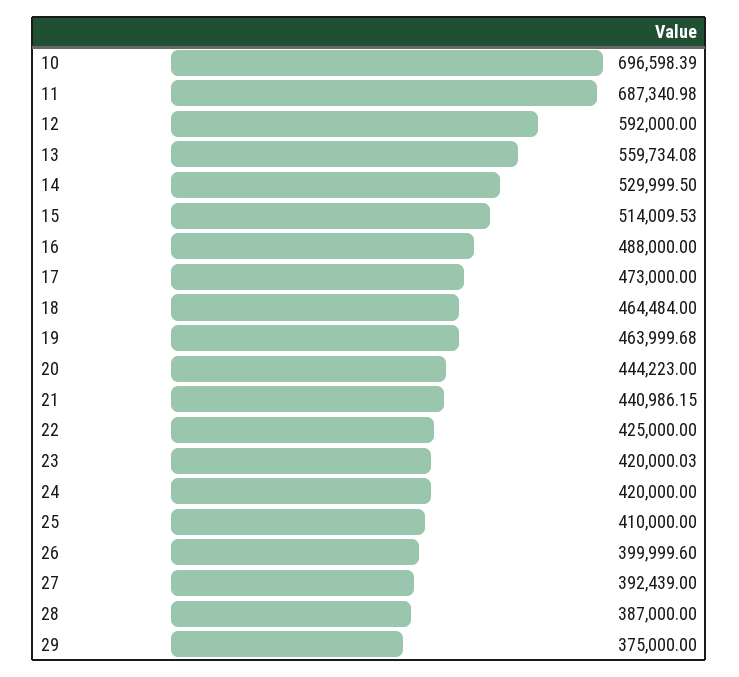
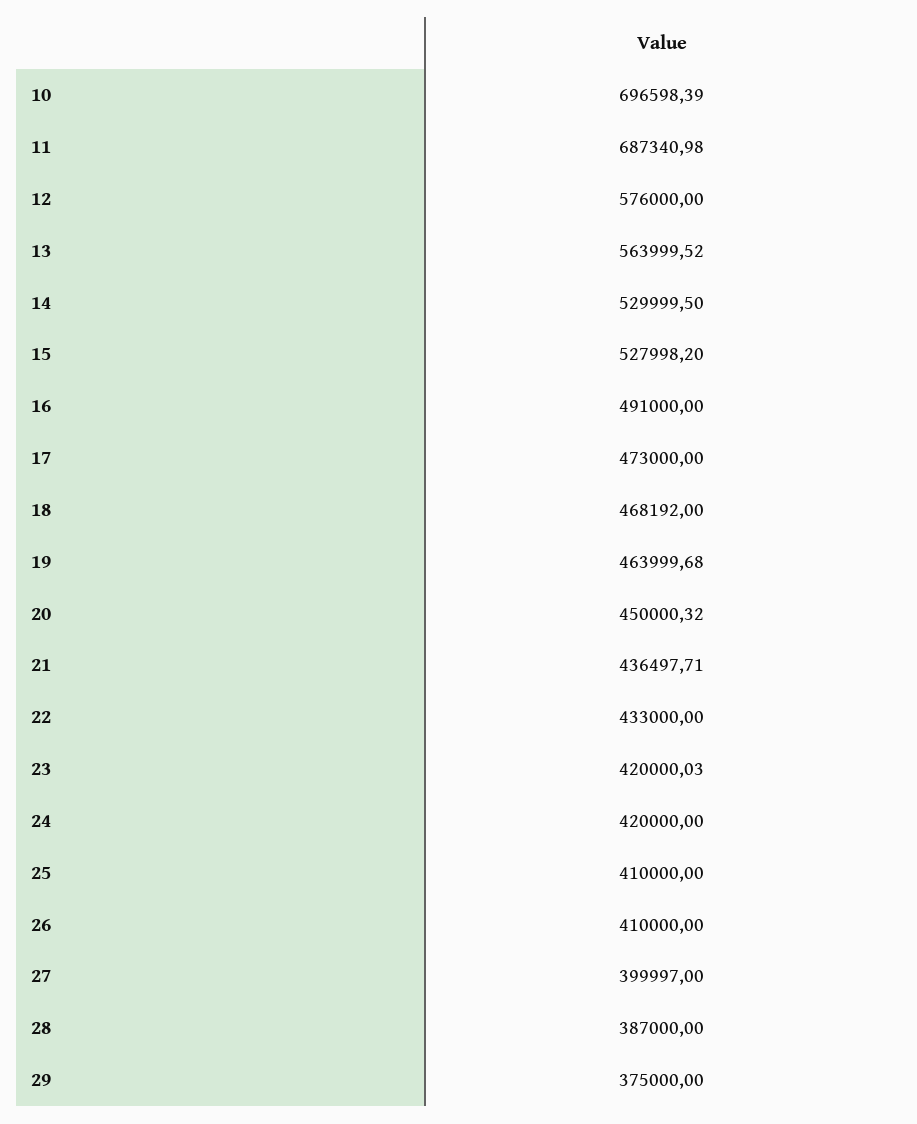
  {
    "10": 696598.39,
    "11": 687340.98,
-   "12": 592000,
+   "12": 576000,
-   "13": 559734.08,
+   "13": 563999.52,
    "14": 529999.5,
-   "15": 514009.53,
+   "15": 527998.2,
-   "16": 488000,
+   "16": 491000,
    "17": 473000,
-   "18": 464484,
+   "18": 468192,
    "19": 463999.68,
-   "20": 444223,
+   "20": 450000.32,
-   "21": 440986.15,
+   "21": 436497.71,
-   "22": 425000,
+   "22": 433000,
    "23": 420000.03,
    "24": 420000,
    "25": 410000,
-   "26": 399999.6,
+   "26": 410000,
-   "27": 392439,
+   "27": 399997,
    "28": 387000,
    "29": 375000
  }

